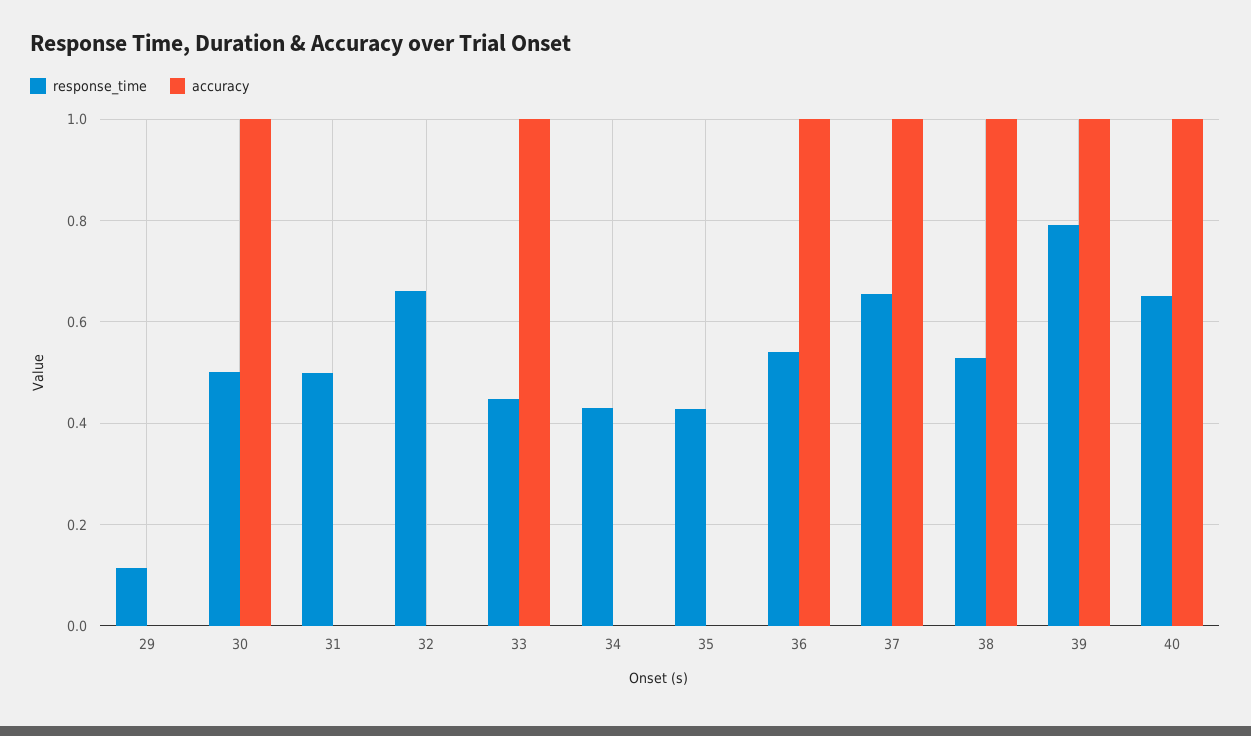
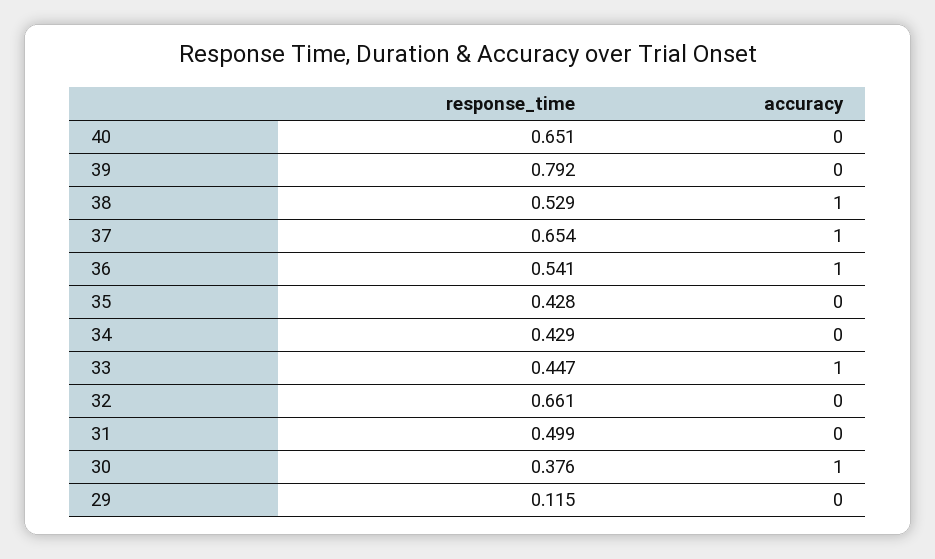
  {
    "response_time": {
      "29": 0.115,
-     "30": 0.5,
+     "30": 0.376,
      "31": 0.499,
      "32": 0.661,
      "33": 0.447,
      "34": 0.429,
      "35": 0.428,
      "36": 0.541,
      "37": 0.654,
      "38": 0.529,
      "39": 0.792,
      "40": 0.651
    },
    "accuracy": {
      "29": 0,
      "30": 1,
      "31": 0,
      "32": 0,
      "33": 1,
      "34": 0,
      "35": 0,
      "36": 1,
      "37": 1,
      "38": 1,
-     "39": 1,
+     "39": 0,
-     "40": 1
+     "40": 0
    }
  }

